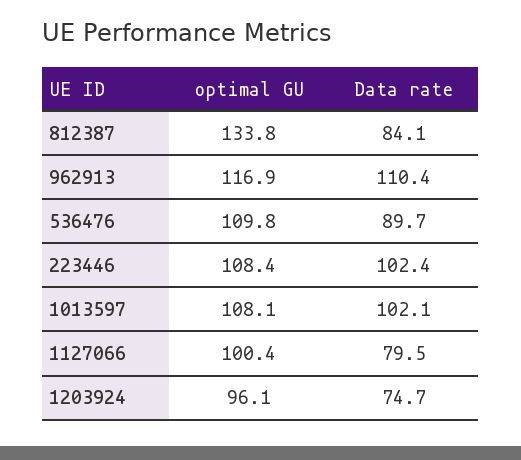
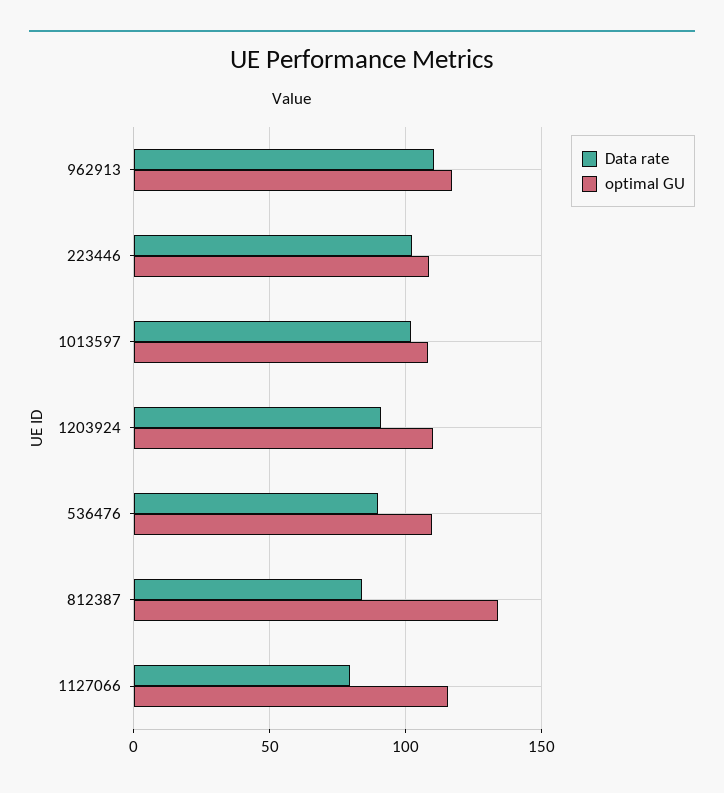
  {
    "optimal GU": {
      "812387": 133.8,
      "962913": 116.9,
      "536476": 109.8,
      "223446": 108.4,
      "1013597": 108.1,
-     "1127066": 100.4,
+     "1127066": 115,
-     "1203924": 96.1
+     "1203924": 110
    },
    "Data rate": {
      "812387": 84.1,
      "962913": 110.4,
      "536476": 89.7,
      "223446": 102.4,
      "1013597": 102.1,
      "1127066": 79.5,
-     "1203924": 74.7
+     "1203924": 90
    }
  }

